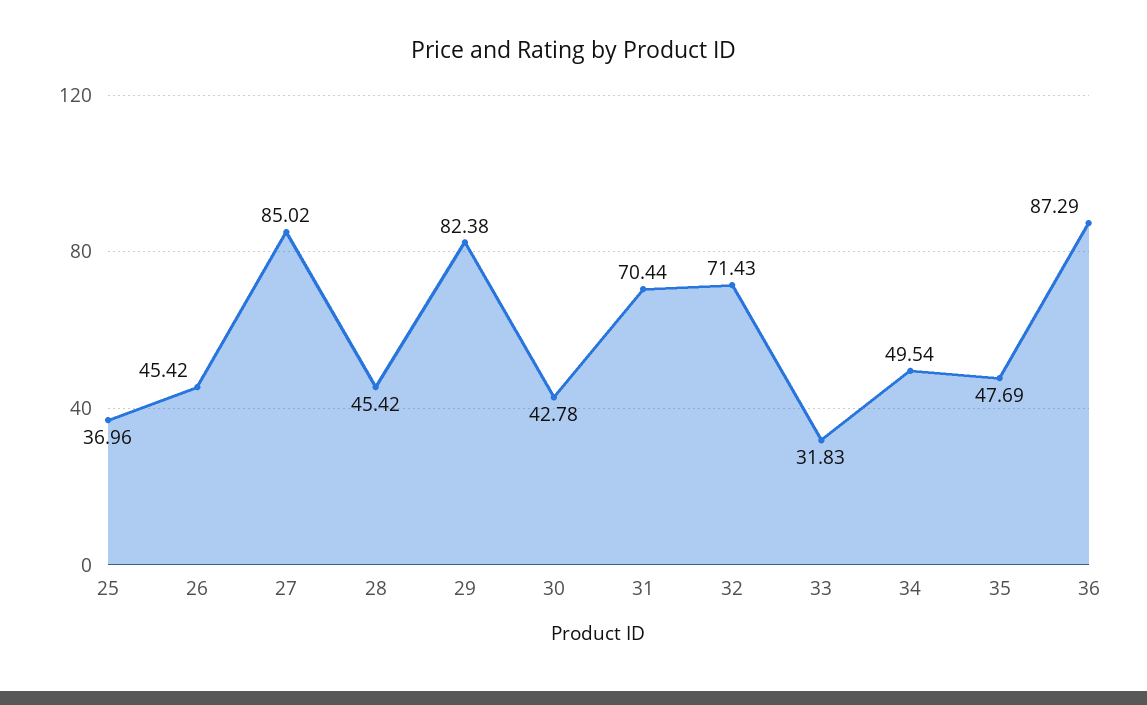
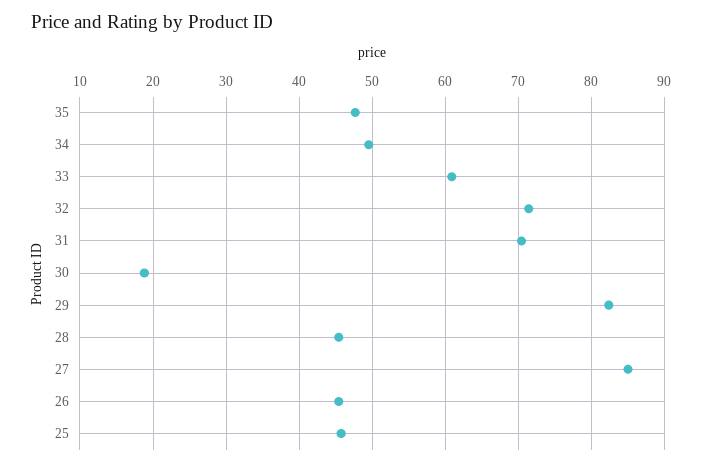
  {
-   "25": 36.96,
+   "25": 46,
    "26": 45.42,
    "27": 85.02,
    "28": 45.42,
    "29": 82.38,
-   "30": 42.78,
+   "30": 19,
    "31": 70.44,
    "32": 71.43,
-   "33": 31.83,
+   "33": 61,
    "34": 49.54,
-   "35": 47.69,
+   "35": 47.69
-   "36": 87.29
  }

